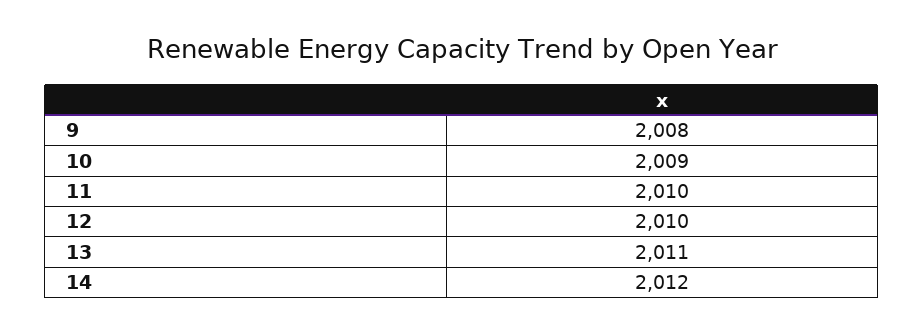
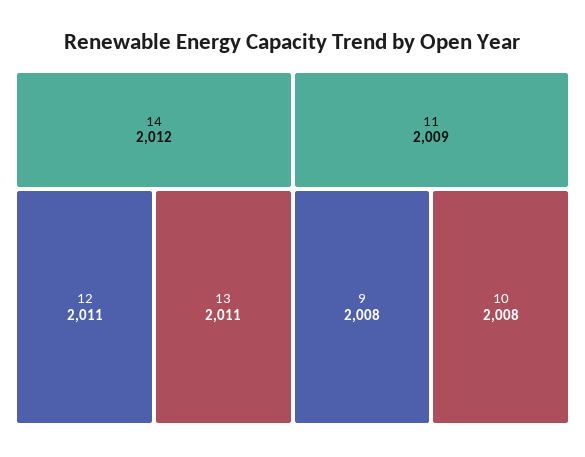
  {
    "9": 2008,
-   "10": 2009,
+   "10": 2008,
-   "11": 2010,
+   "11": 2009,
-   "12": 2010,
+   "12": 2011,
    "13": 2011,
    "14": 2012
  }

